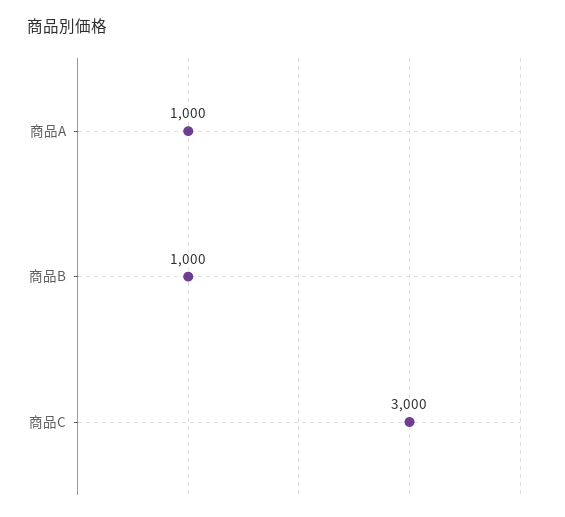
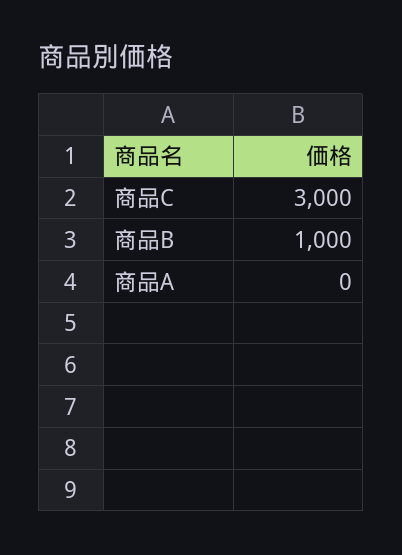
  {
-   "商品A": 1000,
+   "商品A": 0,
    "商品B": 1000,
    "商品C": 3000
  }

